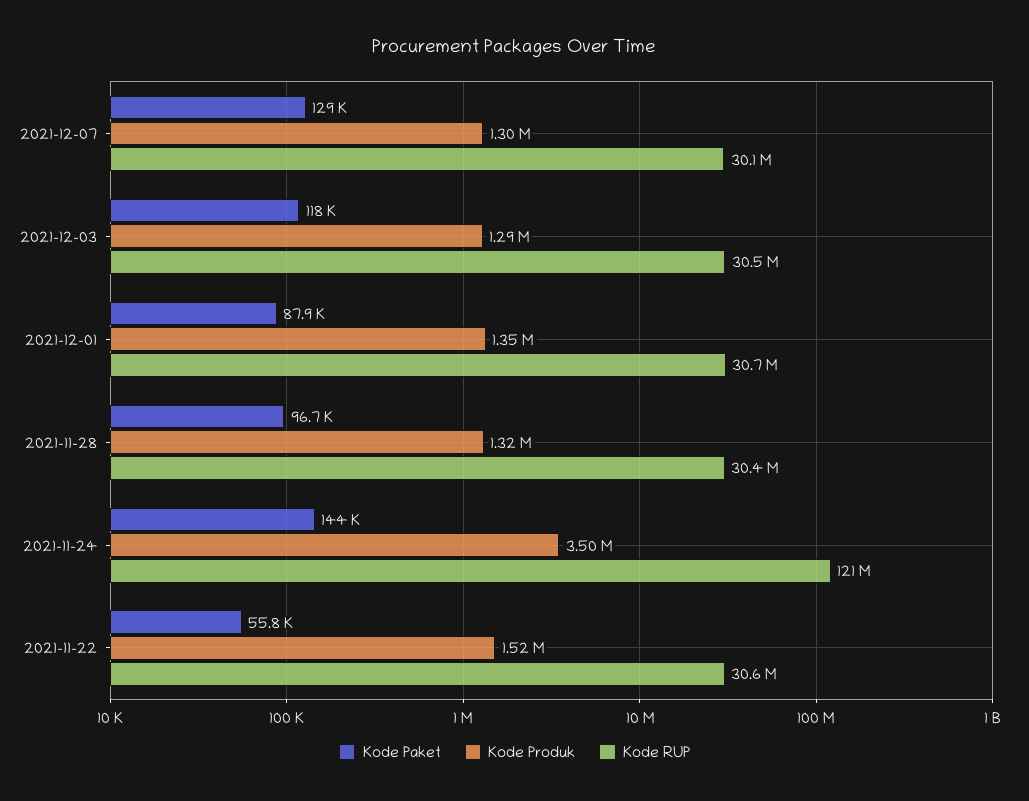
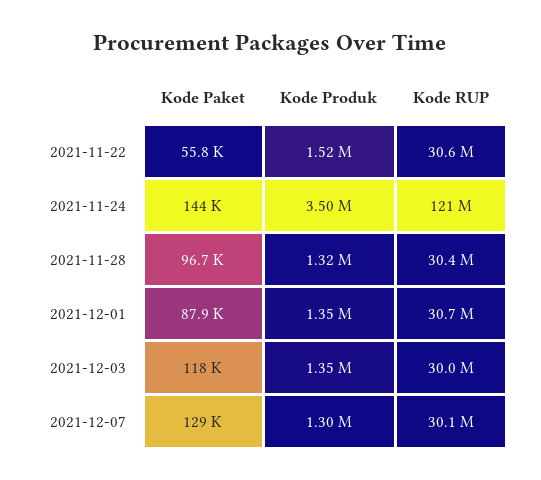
  {
    "Kode Paket": {
      "2021-12-07": 129000,
      "2021-12-03": 118000,
      "2021-12-01": 87900,
      "2021-11-28": 96700,
      "2021-11-24": 144000,
      "2021-11-22": 55800
    },
    "Kode Produk": {
      "2021-12-07": 1300000,
-     "2021-12-03": 1290000,
+     "2021-12-03": 1350000,
      "2021-12-01": 1350000,
      "2021-11-28": 1320000,
      "2021-11-24": 3500000,
      "2021-11-22": 1520000
    },
    "Kode RUP": {
      "2021-12-07": 30100000,
-     "2021-12-03": 30500000,
+     "2021-12-03": 30000000,
      "2021-12-01": 30700000,
      "2021-11-28": 30400000,
      "2021-11-24": 121000000,
      "2021-11-22": 30600000
    }
  }

